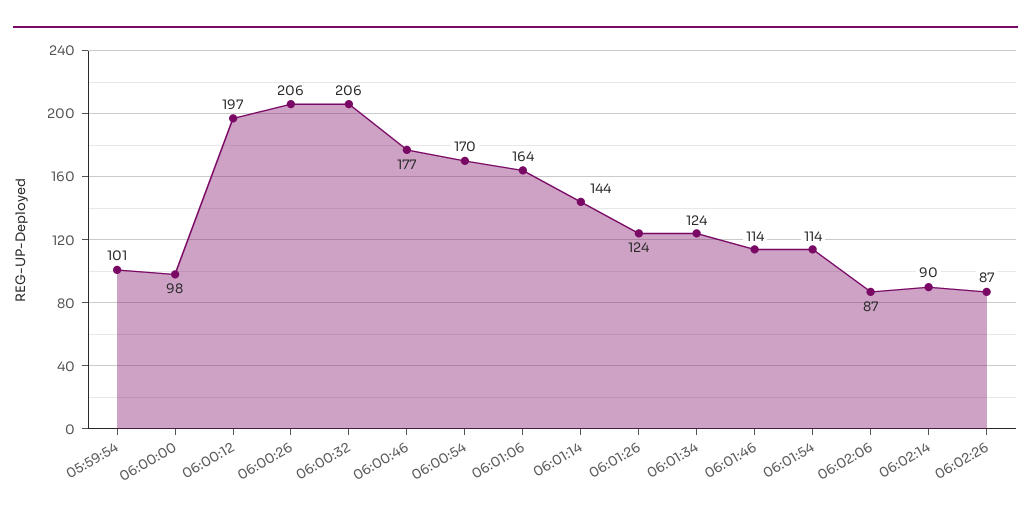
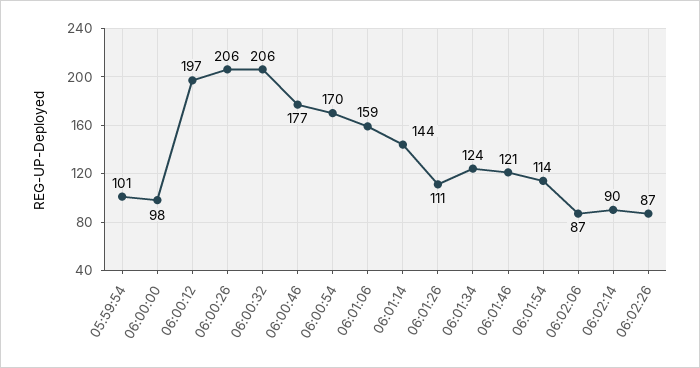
  {
    "05:59:54": 101,
    "06:00:00": 98,
    "06:00:12": 197,
    "06:00:26": 206,
    "06:00:32": 206,
    "06:00:46": 177,
    "06:00:54": 170,
-   "06:01:06": 164,
+   "06:01:06": 159,
    "06:01:14": 144,
-   "06:01:26": 124,
+   "06:01:26": 111,
    "06:01:34": 124,
-   "06:01:46": 114,
+   "06:01:46": 121,
    "06:01:54": 114,
    "06:02:06": 87,
    "06:02:14": 90,
    "06:02:26": 87
  }

